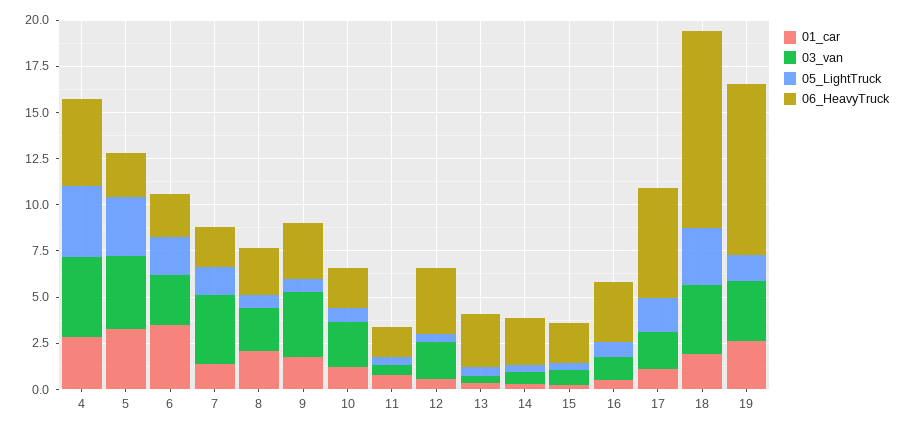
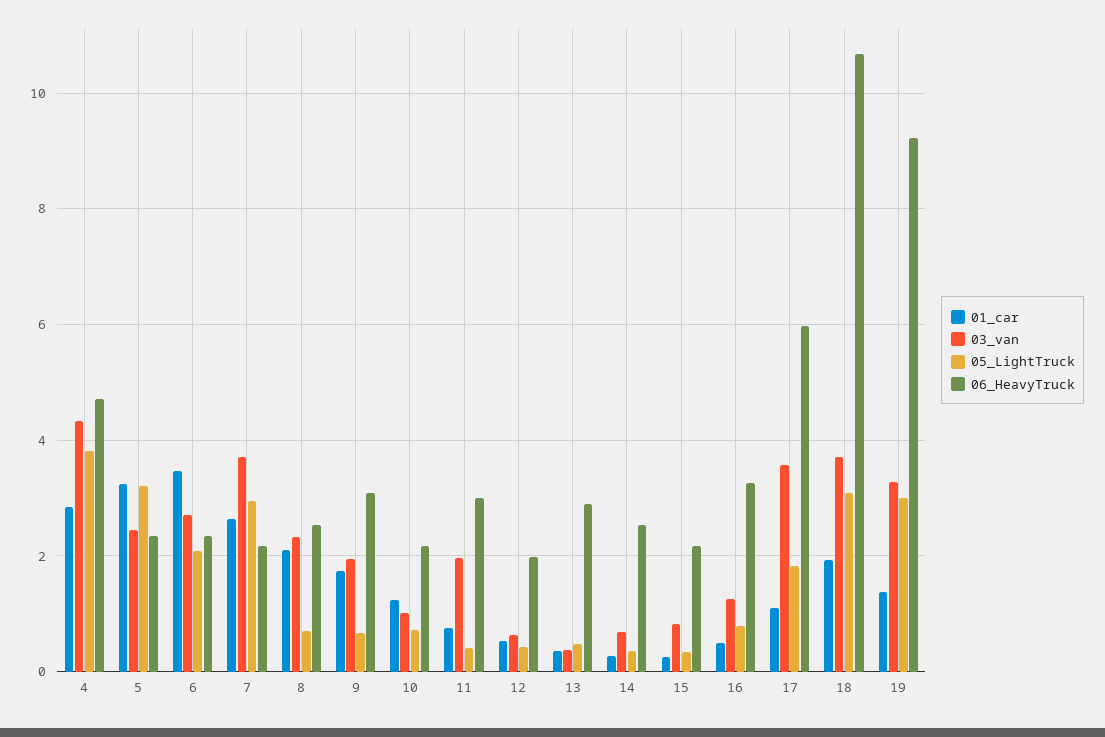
  {
    "01_car": {
      "4": 2.8,
      "5": 3.2,
      "6": 3.4,
-     "7": 1.5,
+     "7": 2.6,
      "8": 2.2,
      "9": 1.8,
      "10": 1.2,
      "11": 0.8,
      "12": 0.6,
      "13": 0.4,
      "14": 0.2,
      "15": 0.2,
      "16": 0.4,
      "17": 1,
      "18": 2,
-     "19": 2.5
+     "19": 1.4
    },
    "03_van": {
      "4": 4.4,
-     "5": 4,
+     "5": 2.4,
      "6": 2.8,
      "7": 3.8,
      "8": 2.4,
-     "9": 3.5,
+     "9": 2,
-     "10": 2.5,
+     "10": 1,
-     "11": 0.5,
+     "11": 2,
-     "12": 2,
+     "12": 0.6,
      "13": 0.4,
      "14": 0.6,
      "15": 0.8,
      "16": 1.2,
-     "17": 2,
+     "17": 3.6,
      "18": 3.8,
      "19": 3.2
    },
    "05_LightTruck": {
      "4": 3.8,
      "5": 3.2,
      "6": 2,
-     "7": 1.5,
+     "7": 3,
      "8": 0.8,
      "9": 0.6,
      "10": 0.8,
      "11": 0.4,
      "12": 0.4,
      "13": 0.4,
      "14": 0.4,
      "15": 0.4,
      "16": 0.8,
      "17": 1.8,
      "18": 3,
-     "19": 1.5
+     "19": 3
    },
    "06_HeavyTruck": {
      "4": 4.8,
      "5": 2.4,
      "6": 2.4,
      "7": 2.2,
      "8": 2.6,
      "9": 3,
      "10": 2.2,
-     "11": 1.5,
+     "11": 3,
-     "12": 3.5,
+     "12": 2,
      "13": 3,
      "14": 2.6,
      "15": 2.2,
      "16": 3.2,
      "17": 6,
      "18": 10.6,
      "19": 9.2
    }
  }

